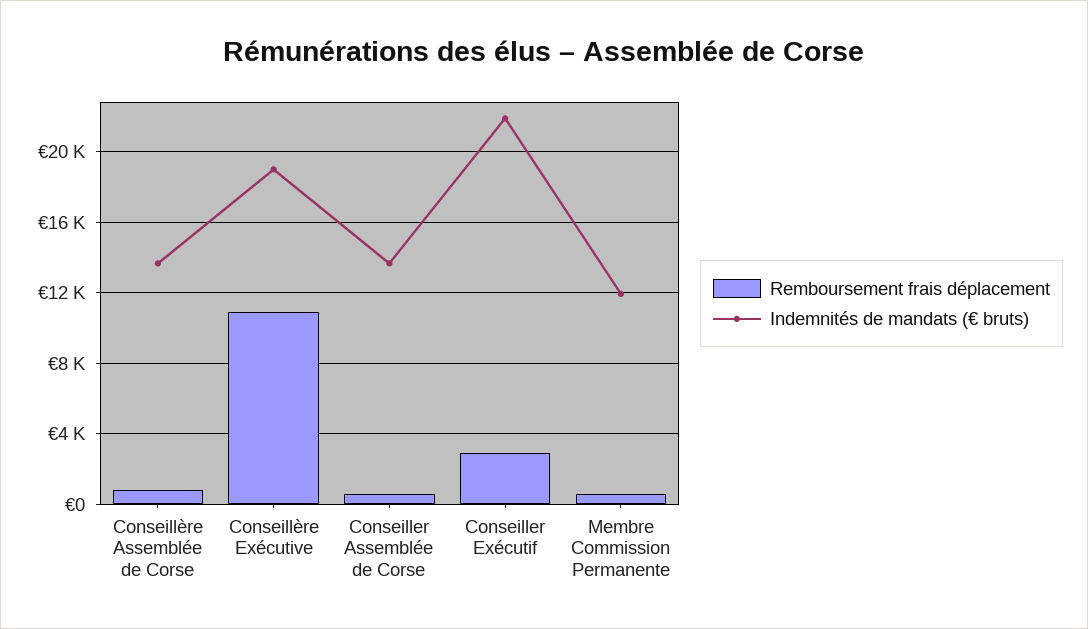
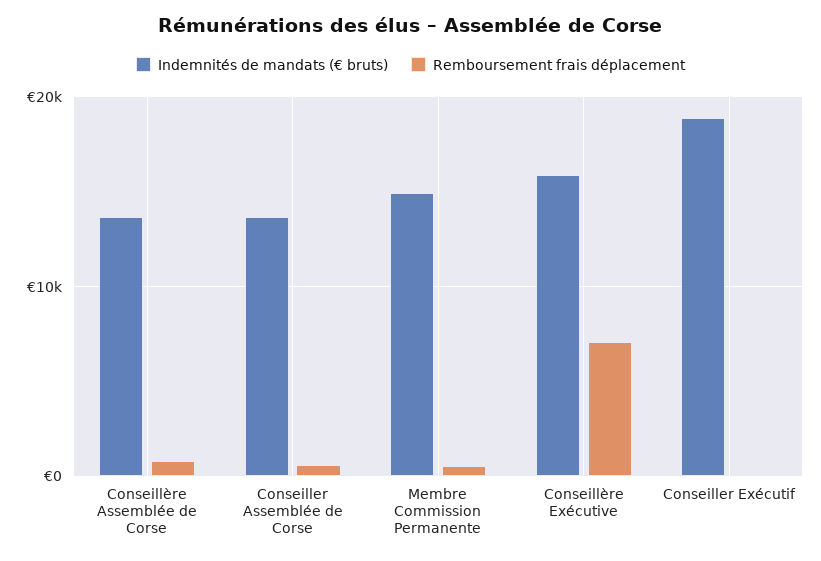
  {
    "Remboursement frais déplacement": {
      "Conseillère Assemblée de Corse": 1000,
-     "Conseillère Exécutive": 11000,
+     "Conseillère Exécutive": 7000,
      "Conseiller Assemblée de Corse": 500,
-     "Conseiller Exécutif": 3000,
+     "Conseiller Exécutif": 0,
      "Membre Commission Permanente": 500
    },
    "Indemnités de mandats (€ bruts)": {
      "Conseillère Assemblée de Corse": 13500,
-     "Conseillère Exécutive": 19000,
+     "Conseillère Exécutive": 16000,
      "Conseiller Assemblée de Corse": 13500,
-     "Conseiller Exécutif": 22000,
+     "Conseiller Exécutif": 19000,
-     "Membre Commission Permanente": 12000
+     "Membre Commission Permanente": 15000
    }
  }

